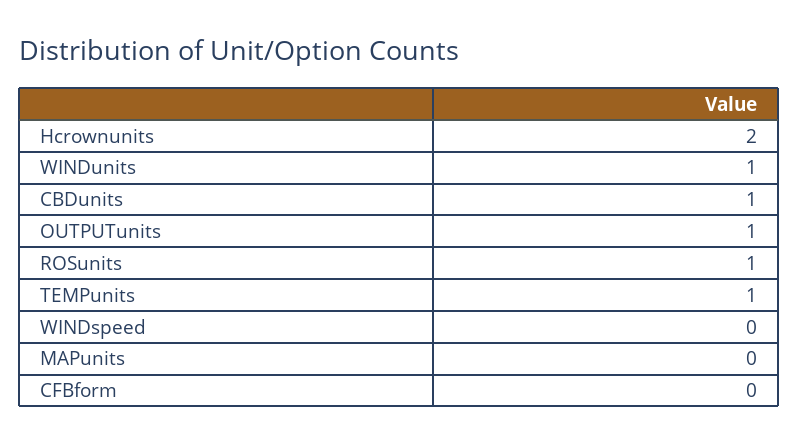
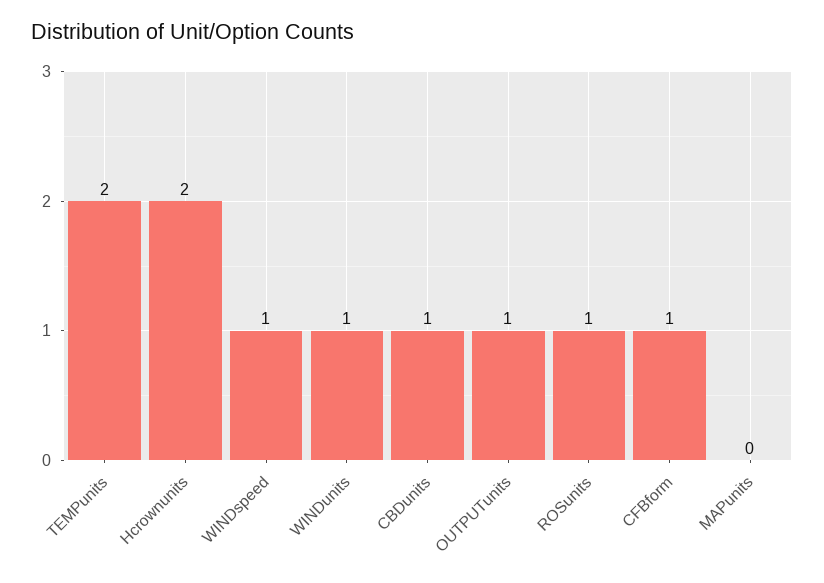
  {
    "Hcrownunits": 2,
    "WINDunits": 1,
    "CBDunits": 1,
    "OUTPUTunits": 1,
    "ROSunits": 1,
-   "TEMPunits": 1,
+   "TEMPunits": 2,
-   "WINDspeed": 0,
+   "WINDspeed": 1,
    "MAPunits": 0,
-   "CFBform": 0
+   "CFBform": 1
  }

